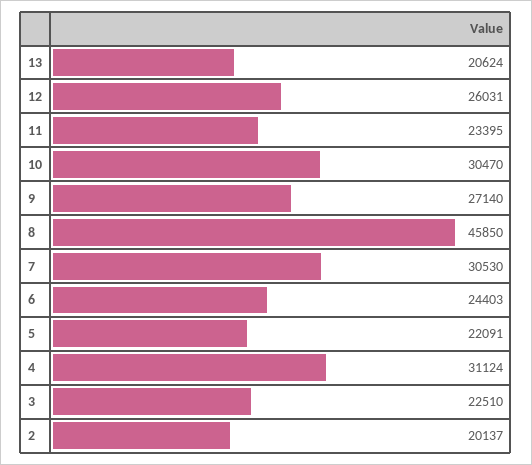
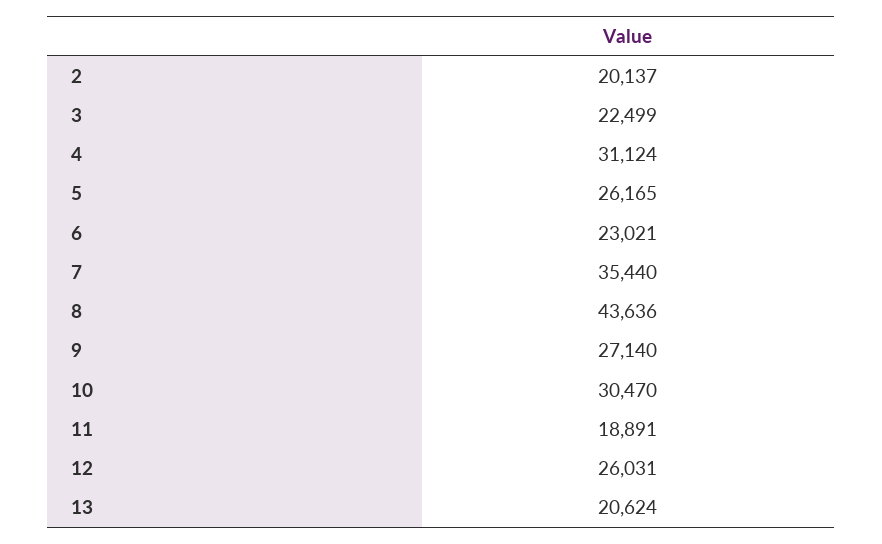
  {
    "13": 20624,
    "12": 26031,
-   "11": 23395,
+   "11": 18891,
    "10": 30470,
    "9": 27140,
-   "8": 45850,
+   "8": 43636,
-   "7": 30530,
+   "7": 35440,
-   "6": 24403,
+   "6": 23021,
-   "5": 22091,
+   "5": 26165,
    "4": 31124,
-   "3": 22510,
+   "3": 22499,
    "2": 20137
  }

